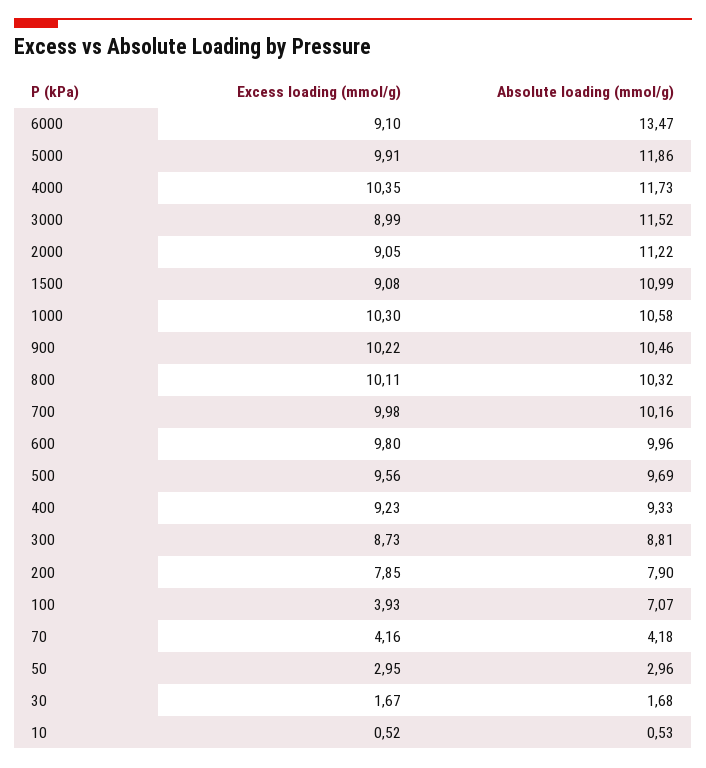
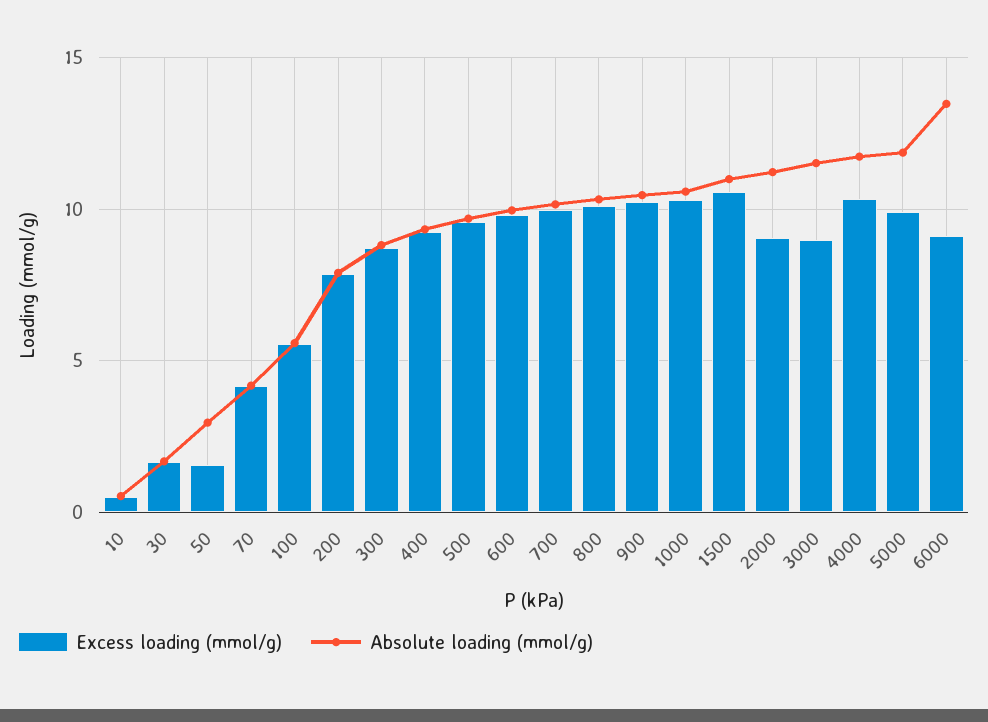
  {
    "Excess loading (mmol/g)": {
      "6000": 9.1,
      "5000": 9.91,
      "4000": 10.35,
      "3000": 8.99,
      "2000": 9.05,
-     "1500": 9.08,
+     "1500": 10.5,
      "1000": 10.3,
      "900": 10.22,
      "800": 10.11,
      "700": 9.98,
      "600": 9.8,
      "500": 9.56,
      "400": 9.23,
      "300": 8.73,
      "200": 7.85,
-     "100": 3.93,
+     "100": 5.5,
      "70": 4.16,
-     "50": 2.95,
+     "50": 1.5,
      "30": 1.67,
      "10": 0.52
    },
    "Absolute loading (mmol/g)": {
      "6000": 13.47,
      "5000": 11.86,
      "4000": 11.73,
      "3000": 11.52,
      "2000": 11.22,
      "1500": 10.99,
      "1000": 10.58,
      "900": 10.46,
      "800": 10.32,
      "700": 10.16,
      "600": 9.96,
      "500": 9.69,
      "400": 9.33,
      "300": 8.81,
      "200": 7.9,
-     "100": 7.07,
+     "100": 5.5,
      "70": 4.18,
      "50": 2.96,
      "30": 1.68,
      "10": 0.53
    }
  }

